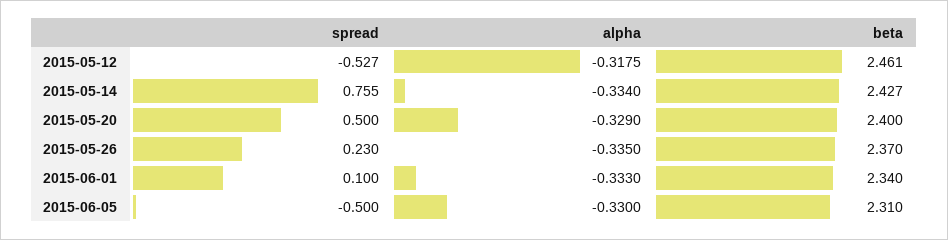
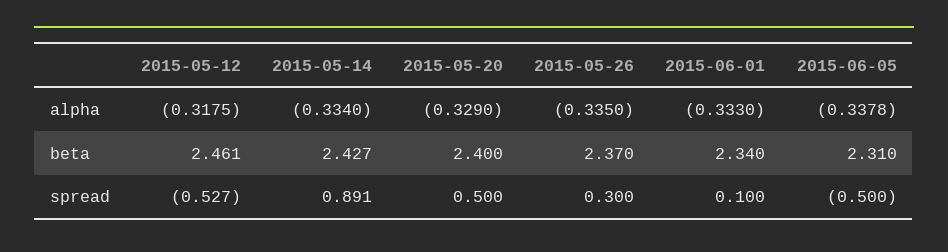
  {
    "spread": {
      "2015-05-12": -0.527,
-     "2015-05-14": 0.755,
+     "2015-05-14": 0.891,
      "2015-05-20": 0.5,
-     "2015-05-26": 0.23,
+     "2015-05-26": 0.3,
      "2015-06-01": 0.1,
      "2015-06-05": -0.5
    },
    "alpha": {
      "2015-05-12": -0.3175,
      "2015-05-14": -0.334,
      "2015-05-20": -0.329,
      "2015-05-26": -0.335,
      "2015-06-01": -0.333,
-     "2015-06-05": -0.33
+     "2015-06-05": -0.3378
    },
    "beta": {
      "2015-05-12": 2.461,
      "2015-05-14": 2.427,
      "2015-05-20": 2.4,
      "2015-05-26": 2.37,
      "2015-06-01": 2.34,
      "2015-06-05": 2.31
    }
  }

